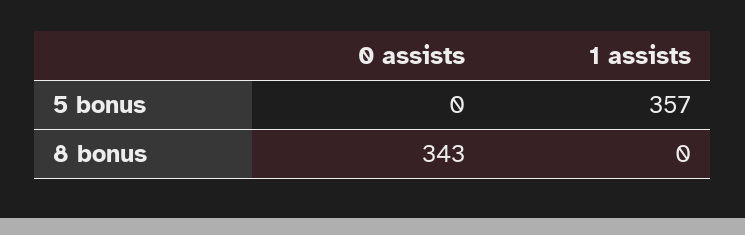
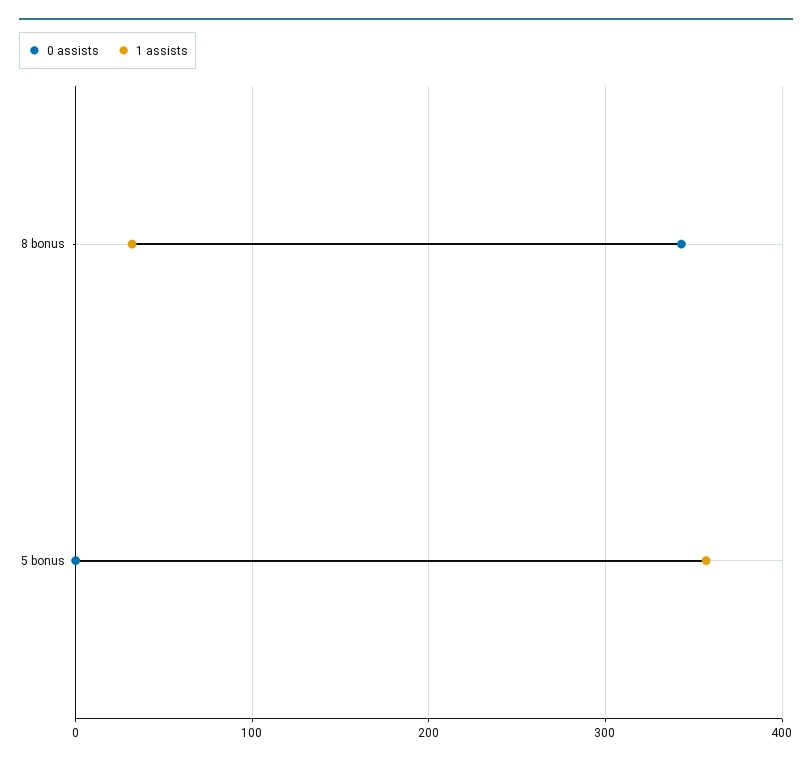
  {
    "0 assists": {
      "5 bonus": 0,
      "8 bonus": 343
    },
    "1 assists": {
      "5 bonus": 357,
-     "8 bonus": 0
+     "8 bonus": 30
    }
  }

